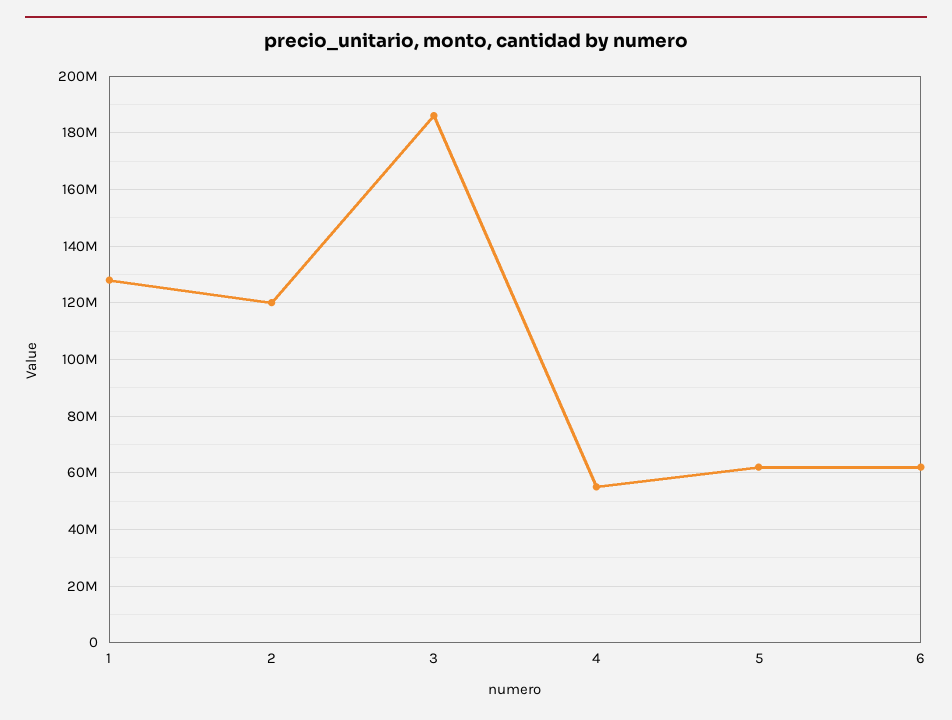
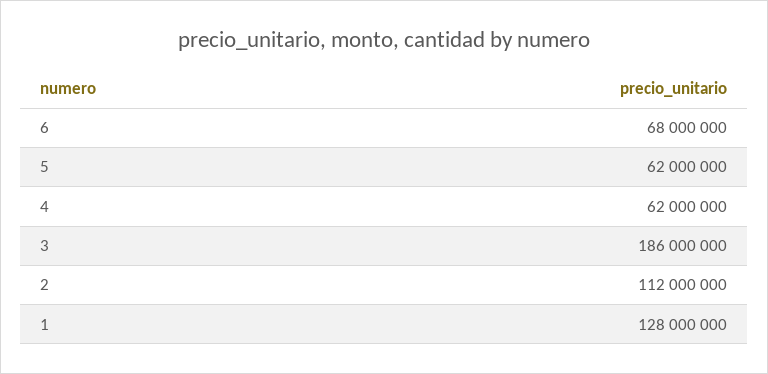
  {
    "1": 128000000,
-   "2": 120000000,
+   "2": 112000000,
    "3": 186000000,
-   "4": 55000000,
+   "4": 62000000,
    "5": 62000000,
-   "6": 62500000
+   "6": 68000000
  }

